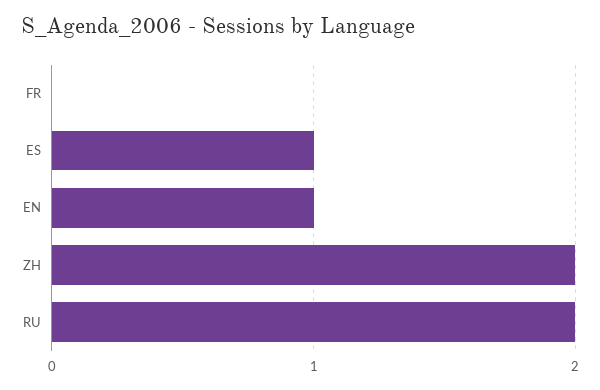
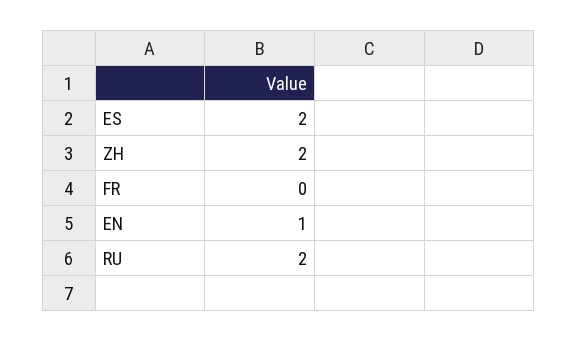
  {
    "FR": 0,
-   "ES": 1,
+   "ES": 2,
    "EN": 1,
    "ZH": 2,
    "RU": 2
  }

